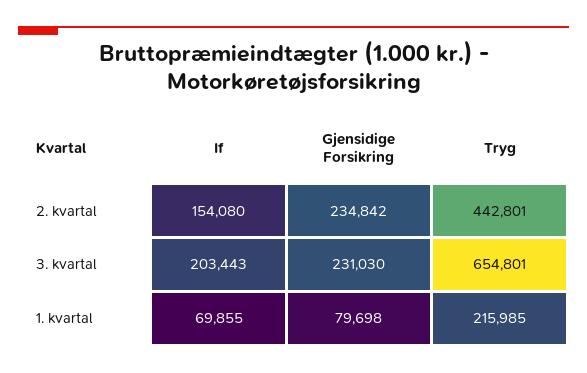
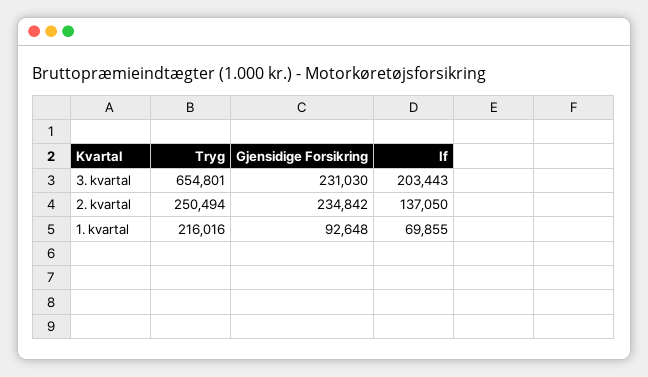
  {
    "If": {
-     "2. kvartal": 154080,
+     "2. kvartal": 137050,
      "3. kvartal": 203443,
      "1. kvartal": 69855
    },
    "Gjensidige Forsikring": {
      "2. kvartal": 234842,
      "3. kvartal": 231030,
-     "1. kvartal": 79698
+     "1. kvartal": 92648
    },
    "Tryg": {
-     "2. kvartal": 442801,
+     "2. kvartal": 250494,
      "3. kvartal": 654801,
-     "1. kvartal": 215985
+     "1. kvartal": 216016
    }
  }

